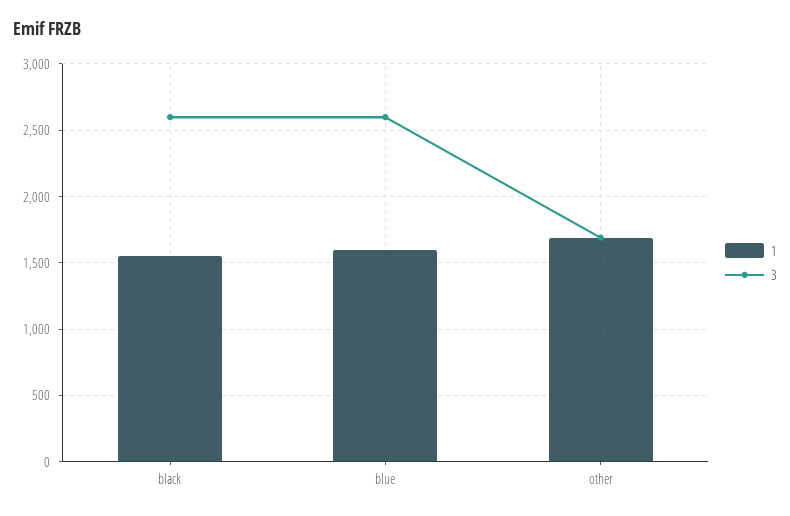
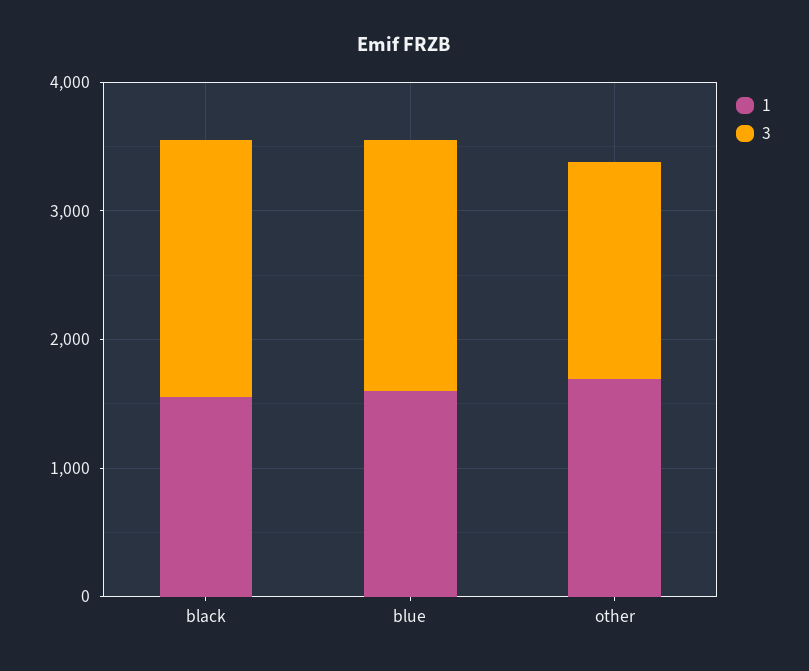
  {
    "1": {
      "black": 1550,
      "blue": 1600,
      "other": 1700
    },
    "3": {
-     "black": 2600,
+     "black": 2000,
-     "blue": 2600,
+     "blue": 2000,
      "other": 1700
    }
  }

